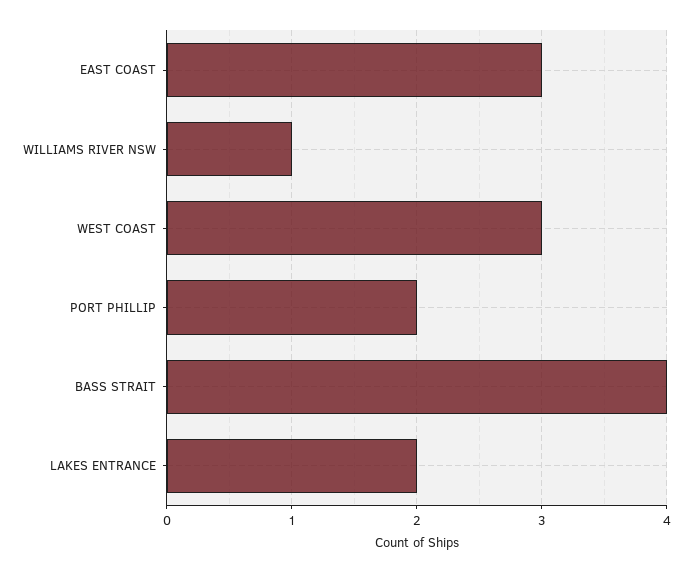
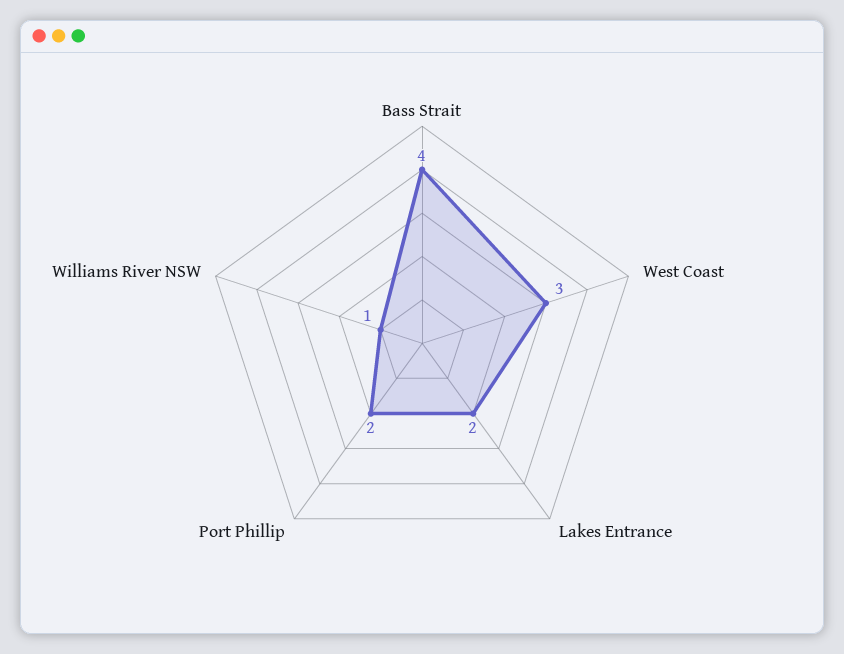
  {
-   "EAST COAST": 3,
    "WILLIAMS RIVER NSW": 1,
    "WEST COAST": 3,
    "PORT PHILLIP": 2,
    "BASS STRAIT": 4,
    "LAKES ENTRANCE": 2
  }

